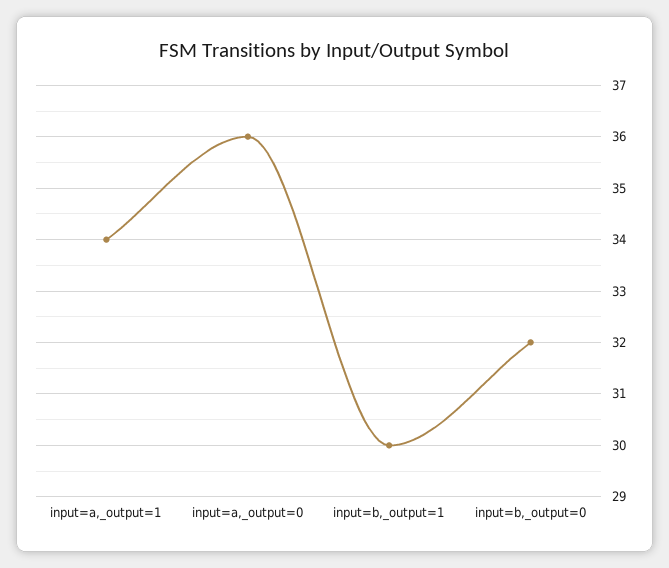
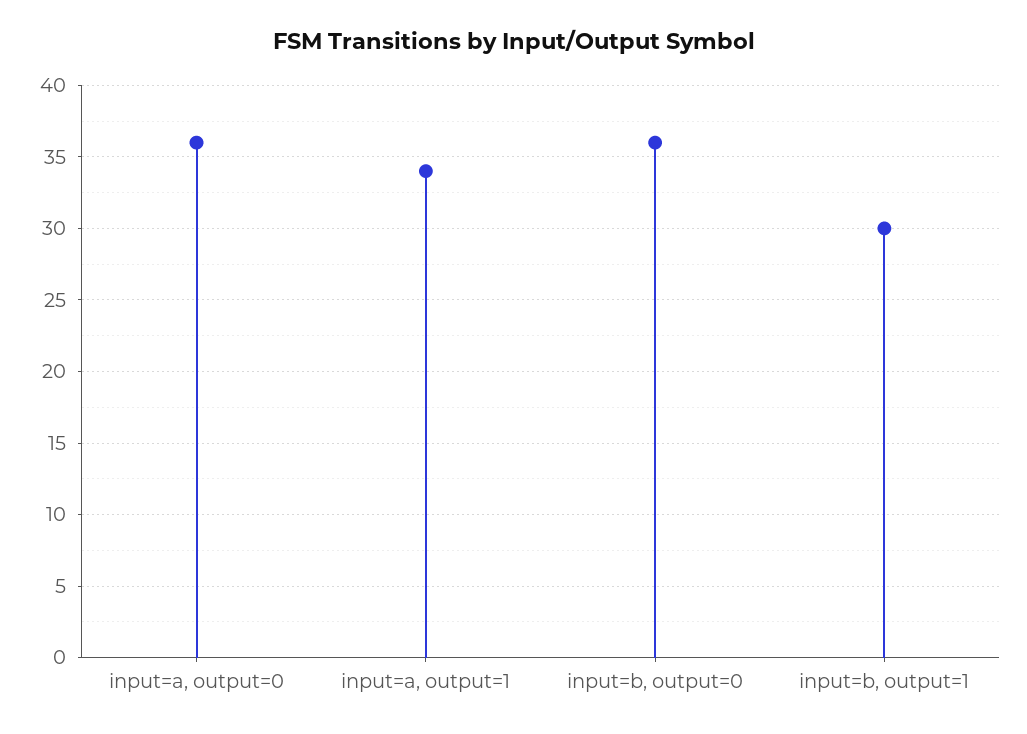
  {
    "input=a,_output=1": 34,
    "input=a,_output=0": 36,
    "input=b,_output=1": 30,
-   "input=b,_output=0": 32
+   "input=b,_output=0": 36
  }

